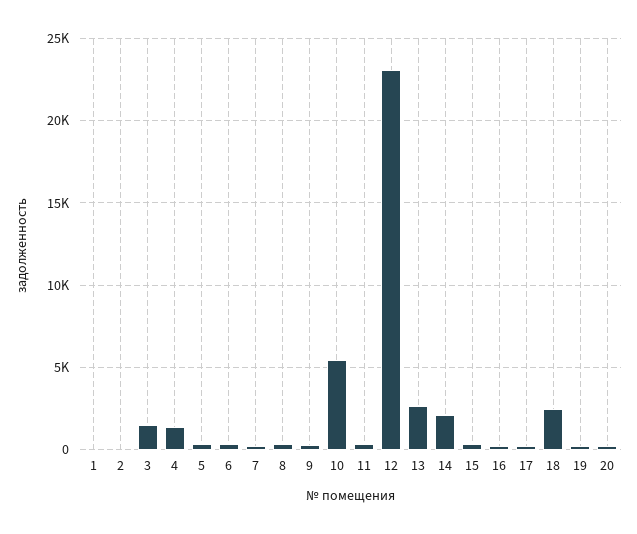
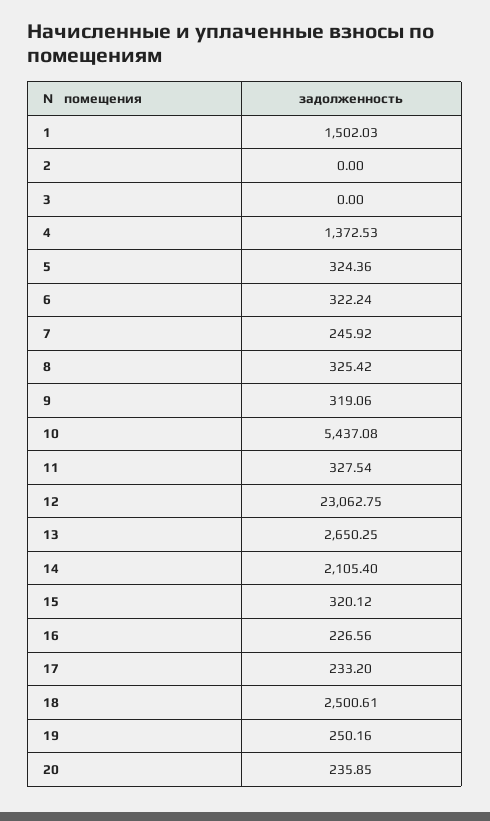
  {
-   "1": 0,
+   "1": 1502.03,
    "2": 0,
-   "3": 1500,
+   "3": 0,
    "4": 1372.53,
    "5": 324.36,
    "6": 322.24,
    "7": 245.92,
    "8": 325.42,
    "9": 319.06,
    "10": 5437.08,
    "11": 327.54,
    "12": 23062.75,
    "13": 2650.25,
    "14": 2105.4,
    "15": 320.12,
    "16": 226.56,
    "17": 233.2,
    "18": 2500.61,
    "19": 250.16,
    "20": 235.85
  }

